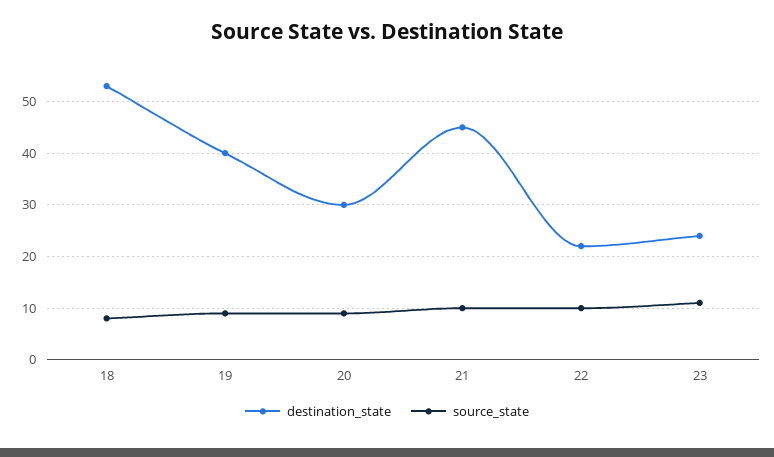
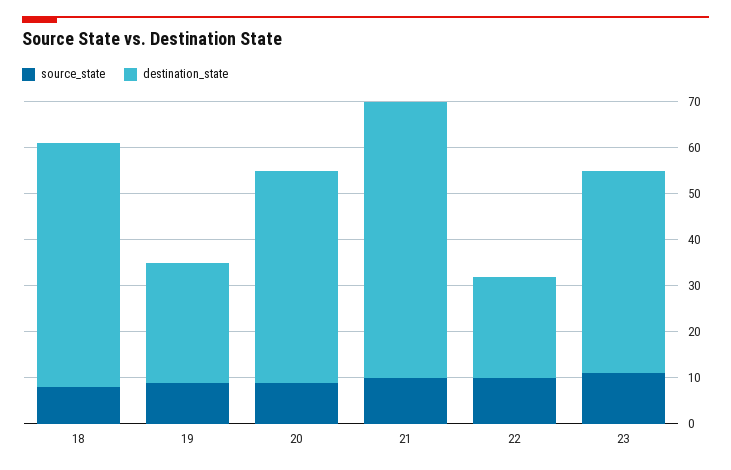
  {
    "destination_state": {
      "18": 55,
-     "19": 40,
+     "19": 25,
-     "20": 30,
+     "20": 45,
-     "21": 45,
+     "21": 60,
      "22": 20,
-     "23": 25
+     "23": 45
    },
    "source_state": {
      "18": 10,
      "19": 10,
      "20": 10,
      "21": 10,
      "22": 10,
      "23": 10
    }
  }

